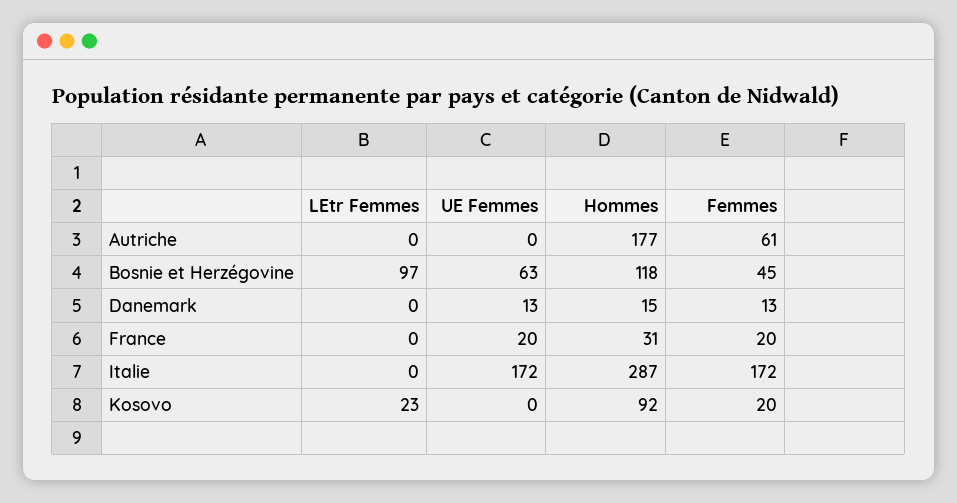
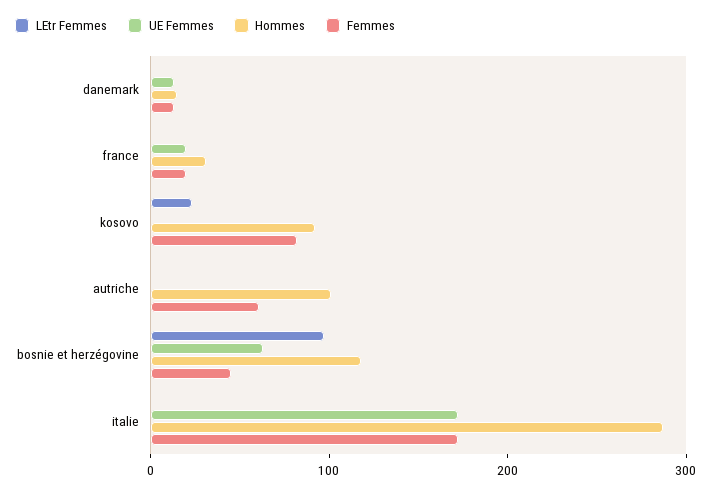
  {
    "LEtr Femmes": {
      "Autriche": 0,
      "Bosnie et Herzégovine": 97,
      "Danemark": 0,
      "France": 0,
      "Italie": 0,
      "Kosovo": 23
    },
    "UE Femmes": {
      "Autriche": 0,
      "Bosnie et Herzégovine": 63,
      "Danemark": 13,
      "France": 20,
      "Italie": 172,
      "Kosovo": 0
    },
    "Hommes": {
-     "Autriche": 177,
+     "Autriche": 100,
      "Bosnie et Herzégovine": 118,
      "Danemark": 15,
      "France": 31,
      "Italie": 287,
      "Kosovo": 92
    },
    "Femmes": {
      "Autriche": 61,
      "Bosnie et Herzégovine": 45,
      "Danemark": 13,
      "France": 20,
      "Italie": 172,
-     "Kosovo": 20
+     "Kosovo": 80
    }
  }

